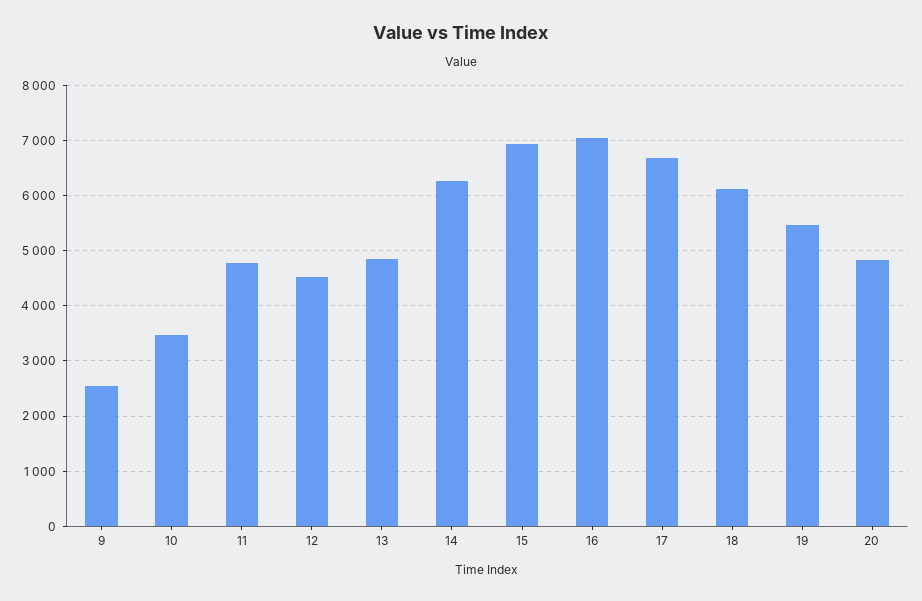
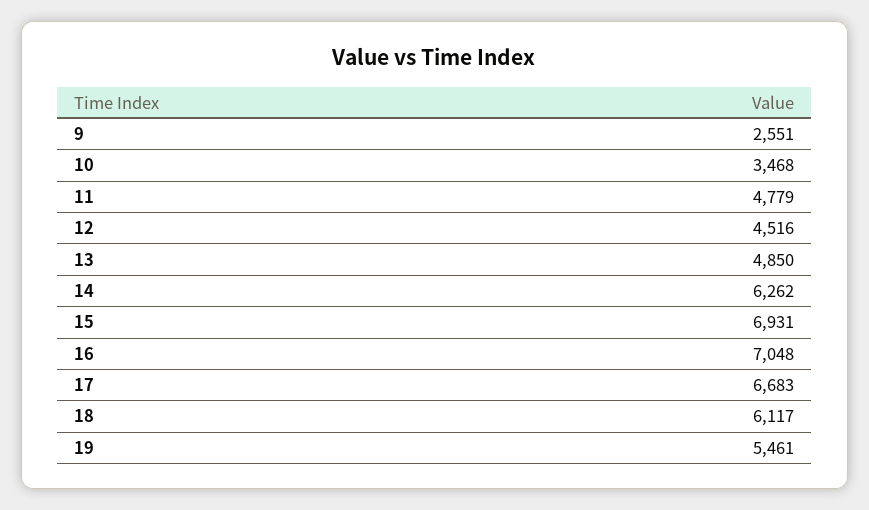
  {
    "9": 2551,
    "10": 3468,
    "11": 4779,
    "12": 4516,
    "13": 4850,
    "14": 6262,
    "15": 6931,
    "16": 7048,
    "17": 6683,
    "18": 6117,
-   "19": 5461,
+   "19": 5461
-   "20": 4800
  }

